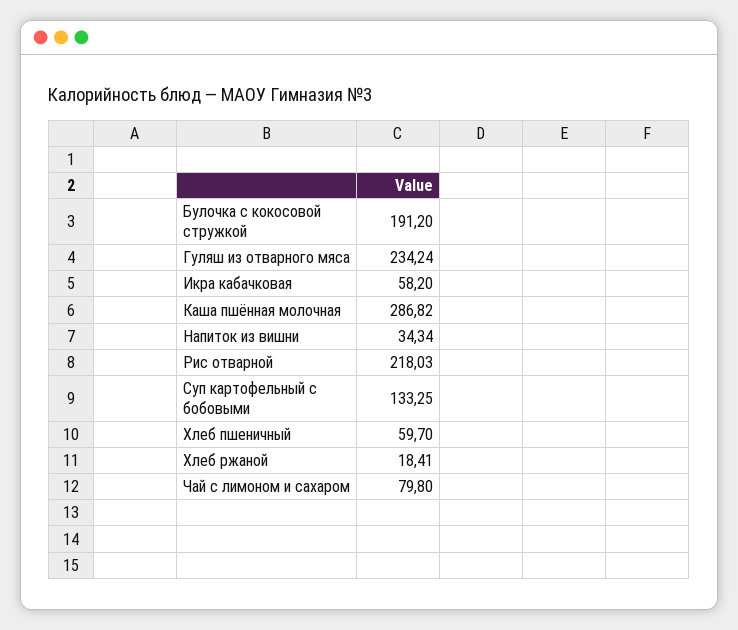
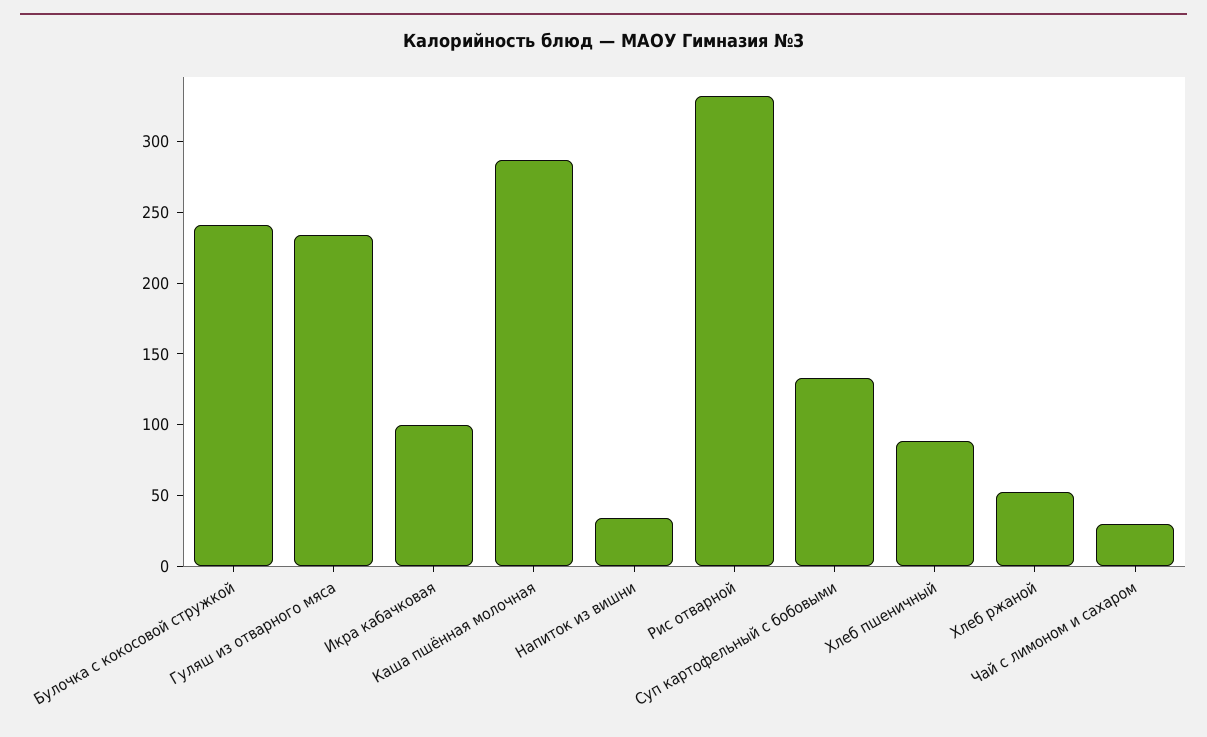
  {
-   "Булочка с кокосовой стружкой": 191.2,
+   "Булочка с кокосовой стружкой": 240,
    "Гуляш из отварного мяса": 234.24,
-   "Икра кабачковая": 58.2,
+   "Икра кабачковая": 100,
    "Каша пшённая молочная": 286.82,
    "Напиток из вишни": 34.34,
-   "Рис отварной": 218.03,
+   "Рис отварной": 330,
    "Суп картофельный с бобовыми": 133.25,
-   "Хлеб пшеничный": 59.7,
+   "Хлеб пшеничный": 90,
-   "Хлеб ржаной": 18.41,
+   "Хлеб ржаной": 50,
-   "Чай с лимоном и сахаром": 79.8
+   "Чай с лимоном и сахаром": 30
  }

